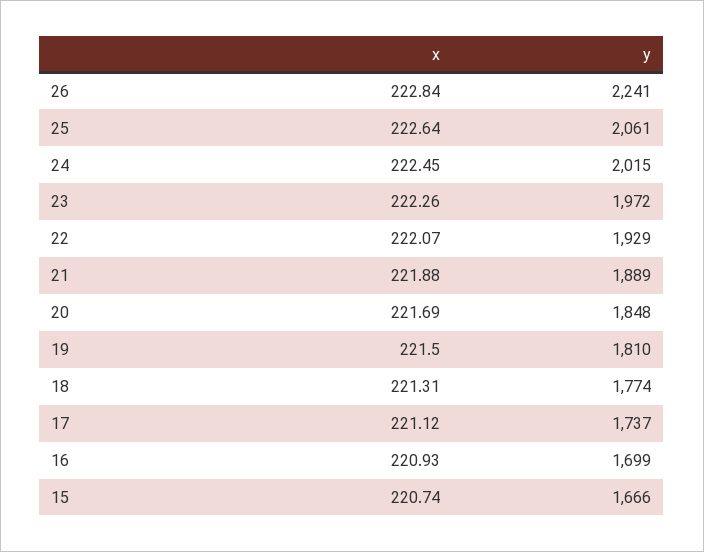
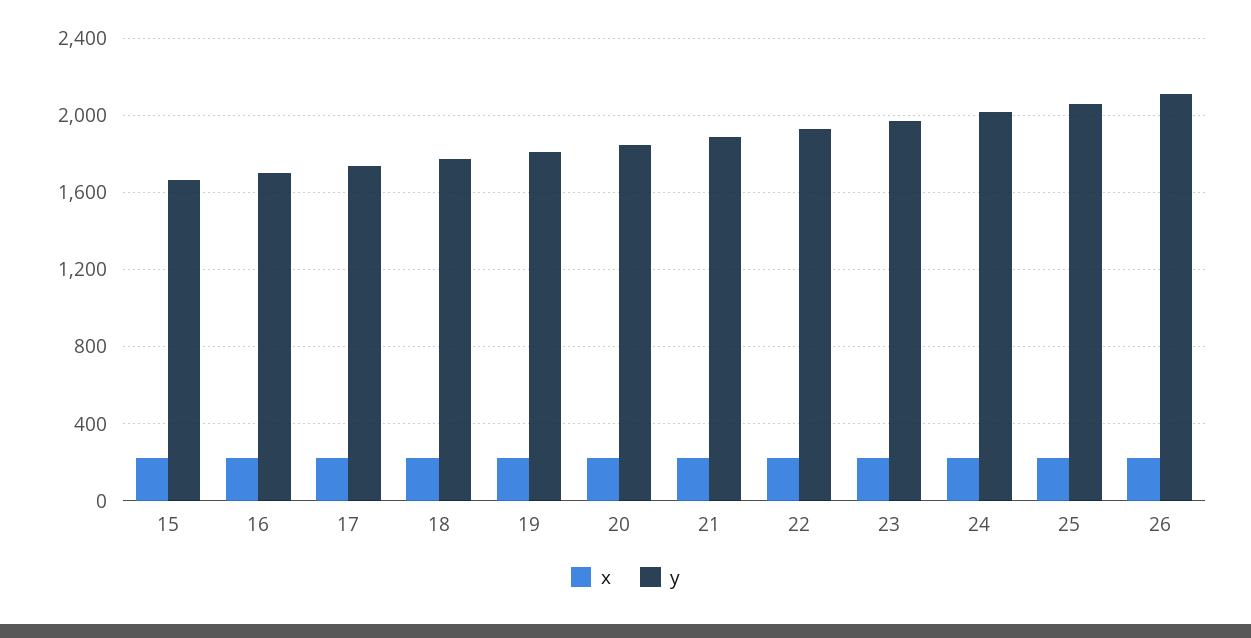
  {
    "x": {
      "26": 222.84,
      "25": 222.64,
      "24": 222.45,
      "23": 222.26,
      "22": 222.07,
      "21": 221.88,
      "20": 221.69,
      "19": 221.5,
      "18": 221.31,
      "17": 221.12,
      "16": 220.93,
      "15": 220.74
    },
    "y": {
-     "26": 2241,
+     "26": 2100,
      "25": 2061,
      "24": 2015,
      "23": 1972,
      "22": 1929,
      "21": 1889,
      "20": 1848,
      "19": 1810,
      "18": 1774,
      "17": 1737,
      "16": 1699,
      "15": 1666
    }
  }

